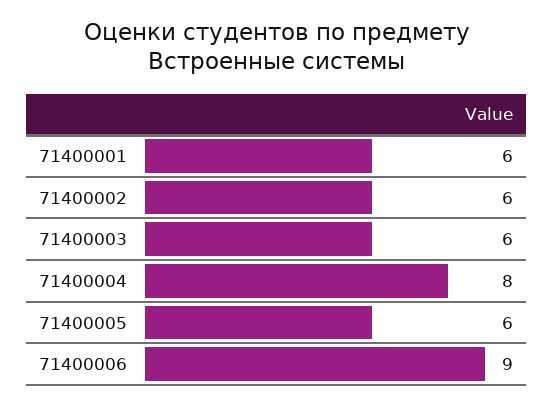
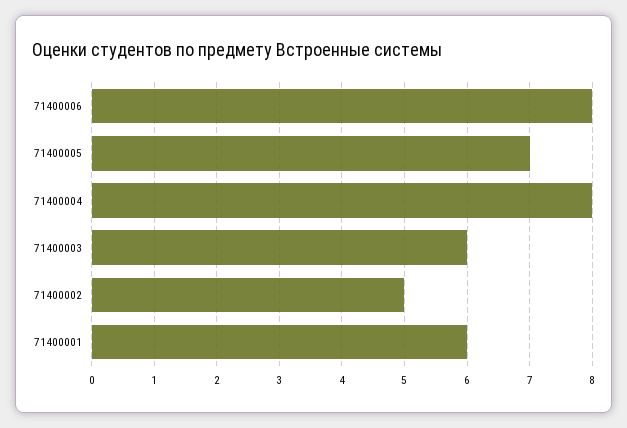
  {
    "71400001": 6,
-   "71400002": 6,
+   "71400002": 5,
    "71400003": 6,
    "71400004": 8,
-   "71400005": 6,
+   "71400005": 7,
-   "71400006": 9
+   "71400006": 8
  }

